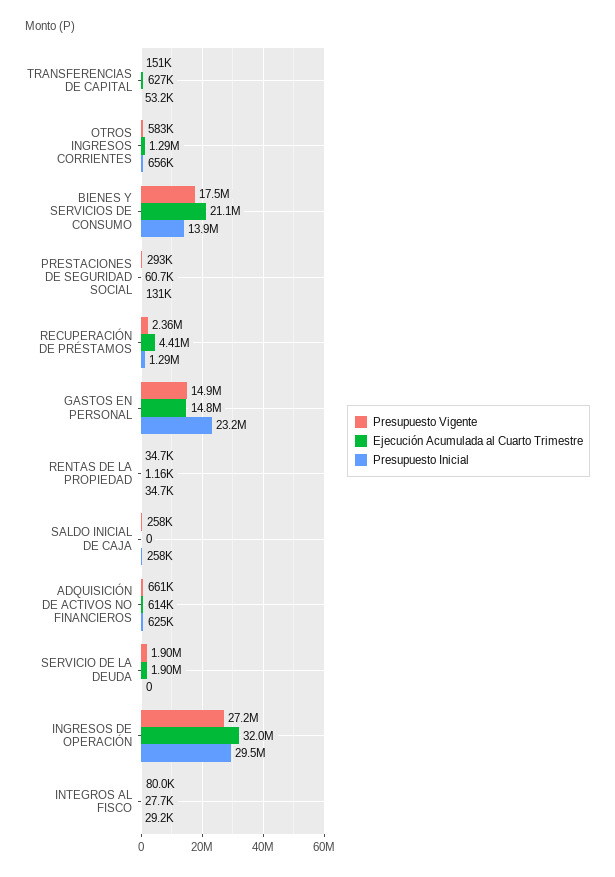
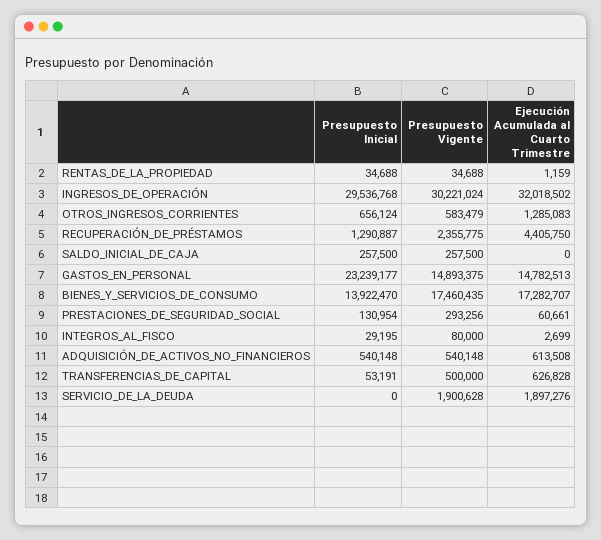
  {
    "Presupuesto Vigente": {
-     "TRANSFERENCIAS DE CAPITAL": 151000,
+     "TRANSFERENCIAS DE CAPITAL": 500000,
      "OTROS INGRESOS CORRIENTES": 583479,
      "BIENES Y SERVICIOS DE CONSUMO": 17460435,
      "PRESTACIONES DE SEGURIDAD SOCIAL": 293256,
      "RECUPERACIÓN DE PRÉSTAMOS": 2355775,
      "GASTOS EN PERSONAL": 14893375,
      "RENTAS DE LA PROPIEDAD": 34688,
      "SALDO INICIAL DE CAJA": 257500,
-     "ADQUISICIÓN DE ACTIVOS NO FINANCIEROS": 661000,
+     "ADQUISICIÓN DE ACTIVOS NO FINANCIEROS": 540148,
      "SERVICIO DE LA DEUDA": 1900628,
-     "INGRESOS DE OPERACIÓN": 27200000,
+     "INGRESOS DE OPERACIÓN": 30221024,
      "INTEGROS AL FISCO": 80000
    },
    "Ejecución Acumulada al Cuarto Trimestre": {
      "TRANSFERENCIAS DE CAPITAL": 626828,
      "OTROS INGRESOS CORRIENTES": 1285083,
-     "BIENES Y SERVICIOS DE CONSUMO": 21100000,
+     "BIENES Y SERVICIOS DE CONSUMO": 17282707,
      "PRESTACIONES DE SEGURIDAD SOCIAL": 60661,
      "RECUPERACIÓN DE PRÉSTAMOS": 4405750,
      "GASTOS EN PERSONAL": 14782513,
      "RENTAS DE LA PROPIEDAD": 1159,
      "SALDO INICIAL DE CAJA": 0,
      "ADQUISICIÓN DE ACTIVOS NO FINANCIEROS": 613508,
      "SERVICIO DE LA DEUDA": 1897276,
      "INGRESOS DE OPERACIÓN": 32018502,
-     "INTEGROS AL FISCO": 27700
+     "INTEGROS AL FISCO": 2699
    },
    "Presupuesto Inicial": {
      "TRANSFERENCIAS DE CAPITAL": 53191,
      "OTROS INGRESOS CORRIENTES": 656124,
      "BIENES Y SERVICIOS DE CONSUMO": 13922470,
      "PRESTACIONES DE SEGURIDAD SOCIAL": 130954,
      "RECUPERACIÓN DE PRÉSTAMOS": 1290887,
      "GASTOS EN PERSONAL": 23239177,
      "RENTAS DE LA PROPIEDAD": 34688,
      "SALDO INICIAL DE CAJA": 257500,
-     "ADQUISICIÓN DE ACTIVOS NO FINANCIEROS": 625000,
+     "ADQUISICIÓN DE ACTIVOS NO FINANCIEROS": 540148,
      "SERVICIO DE LA DEUDA": 0,
      "INGRESOS DE OPERACIÓN": 29536768,
      "INTEGROS AL FISCO": 29195
    }
  }

